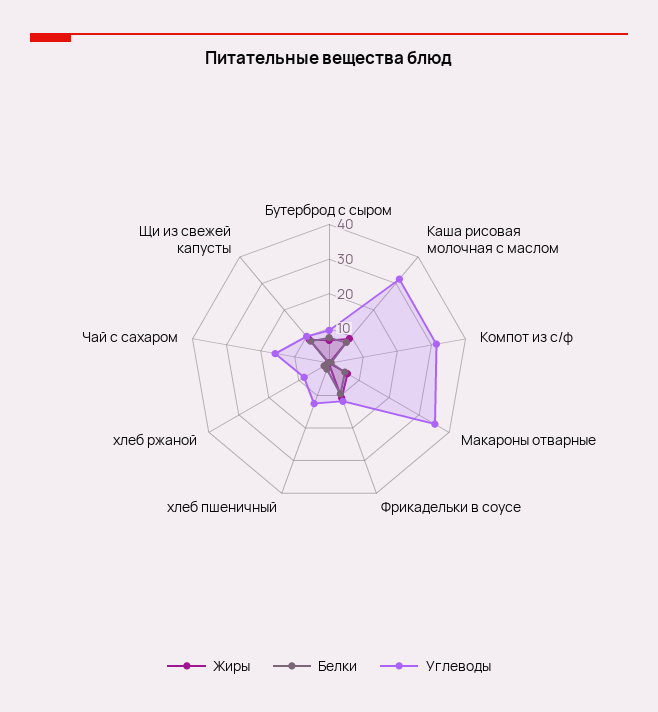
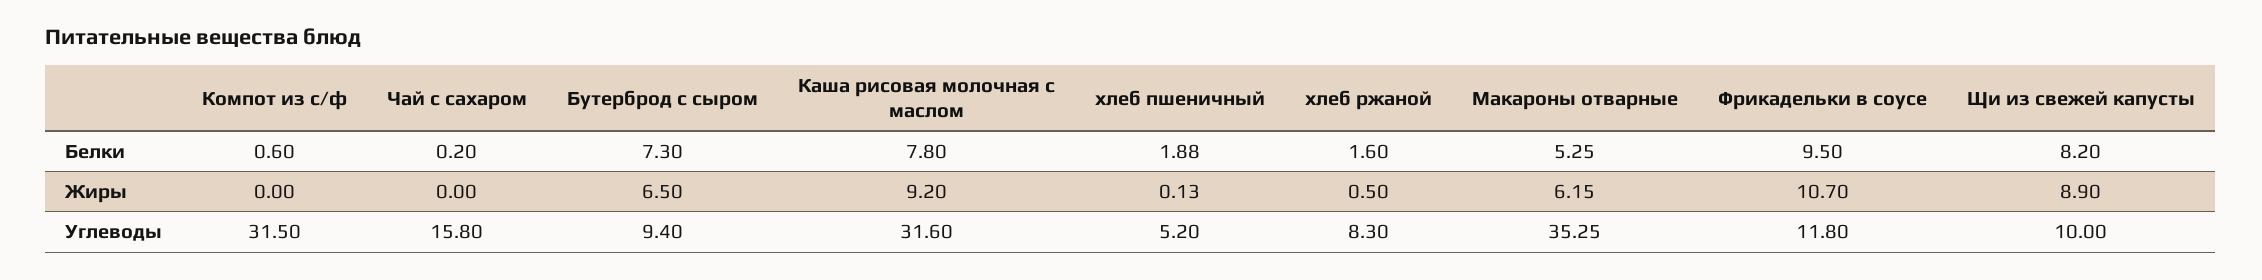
  {
    "Жиры": {
      "Бутерброд с сыром": 6.5,
      "Каша рисовая молочная с маслом": 9.2,
      "Компот из с/ф": 0,
      "Макароны отварные": 6.15,
      "Фрикадельки в соусе": 10.7,
      "хлеб пшеничный": 0.13,
      "хлеб ржаной": 0.5,
      "Чай с сахаром": 0,
      "Щи из свежей капусты": 8.9
    },
    "Белки": {
      "Бутерброд с сыром": 7.3,
      "Каша рисовая молочная с маслом": 7.8,
      "Компот из с/ф": 0.6,
      "Макароны отварные": 5.25,
      "Фрикадельки в соусе": 9.5,
      "хлеб пшеничный": 1.88,
      "хлеб ржаной": 1.6,
      "Чай с сахаром": 0.2,
      "Щи из свежей капусты": 8.2
    },
    "Углеводы": {
      "Бутерброд с сыром": 9.4,
      "Каша рисовая молочная с маслом": 31.6,
      "Компот из с/ф": 31.5,
      "Макароны отварные": 35.25,
      "Фрикадельки в соусе": 11.8,
-     "хлеб пшеничный": 12.5,
+     "хлеб пшеничный": 5.2,
      "хлеб ржаной": 8.3,
      "Чай с сахаром": 15.8,
      "Щи из свежей капусты": 10
    }
  }

